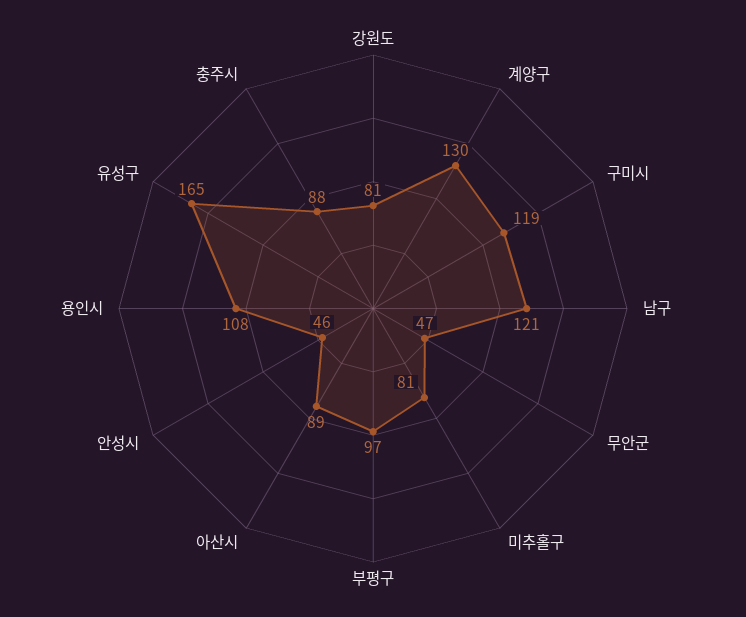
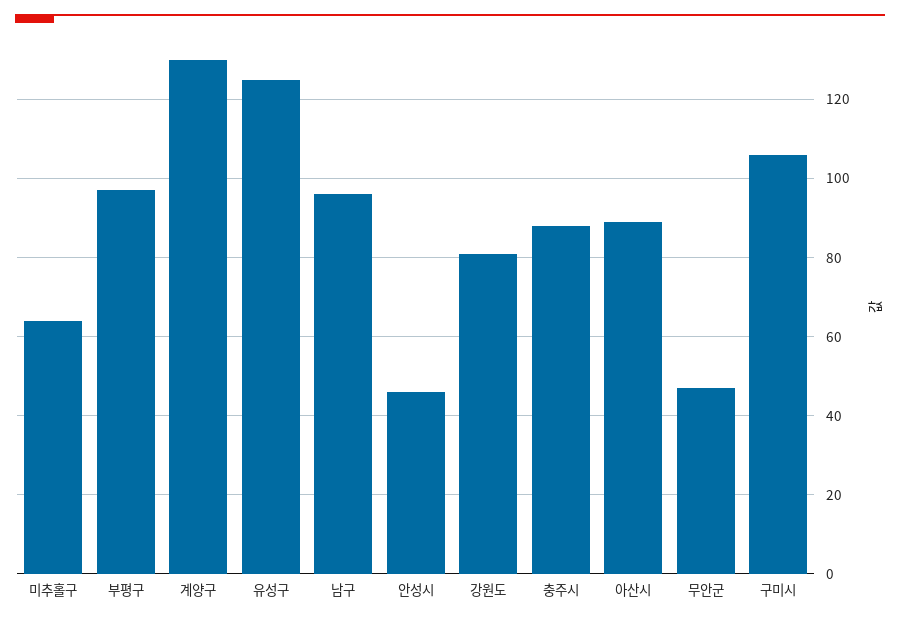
  {
    "강원도": 81,
    "계양구": 130,
-   "구미시": 119,
+   "구미시": 105,
-   "남구": 121,
+   "남구": 95,
    "무안군": 47,
-   "미추홀구": 81,
+   "미추홀구": 65,
    "부평구": 97,
    "아산시": 89,
    "안성시": 46,
-   "용인시": 108,
-   "유성구": 165,
+   "유성구": 125,
    "충주시": 88
  }

